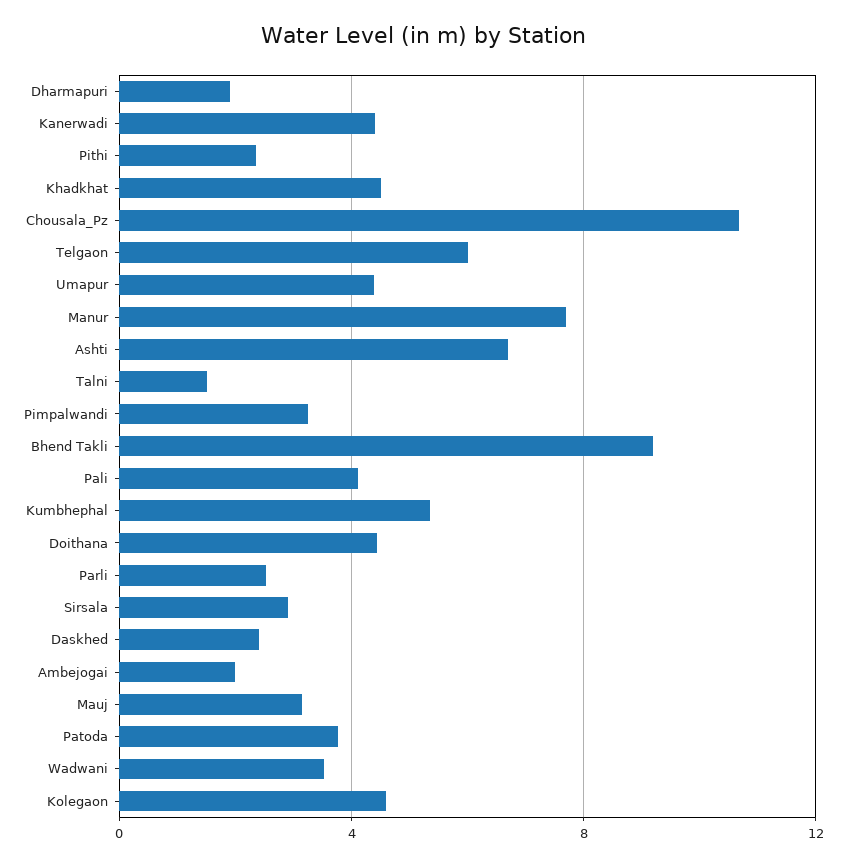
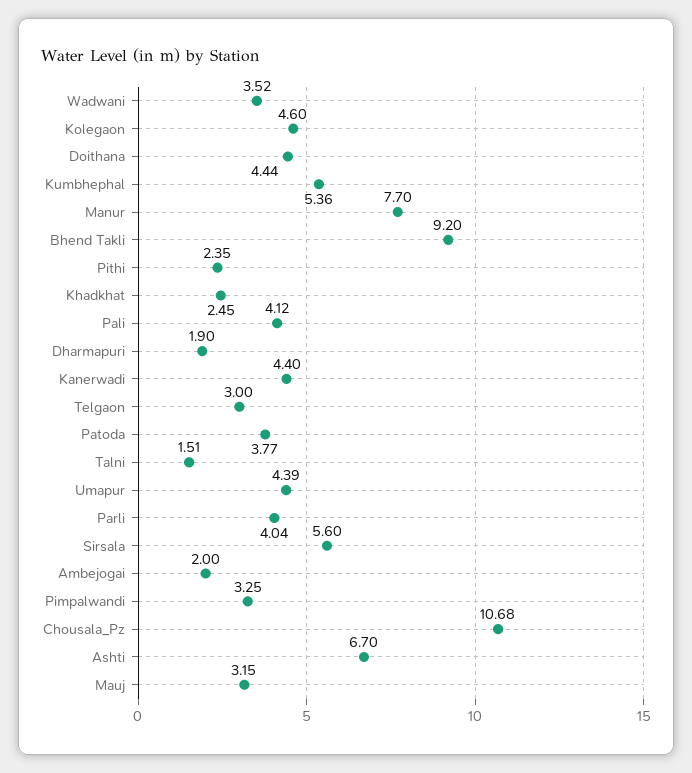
  {
    "Dharmapuri": 1.9,
    "Kanerwadi": 4.4,
    "Pithi": 2.35,
-   "Khadkhat": 4.5,
+   "Khadkhat": 2.45,
    "Chousala_Pz": 10.68,
-   "Telgaon": 6,
+   "Telgaon": 3,
    "Umapur": 4.39,
    "Manur": 7.7,
    "Ashti": 6.7,
    "Talni": 1.51,
    "Pimpalwandi": 3.25,
    "Bhend Takli": 9.2,
    "Pali": 4.12,
    "Kumbhephal": 5.36,
    "Doithana": 4.44,
-   "Parli": 2.5,
+   "Parli": 4.04,
-   "Sirsala": 3,
+   "Sirsala": 5.6,
-   "Daskhed": 2.5,
    "Ambejogai": 2,
    "Mauj": 3.15,
    "Patoda": 3.77,
    "Wadwani": 3.52,
    "Kolegaon": 4.6
  }

